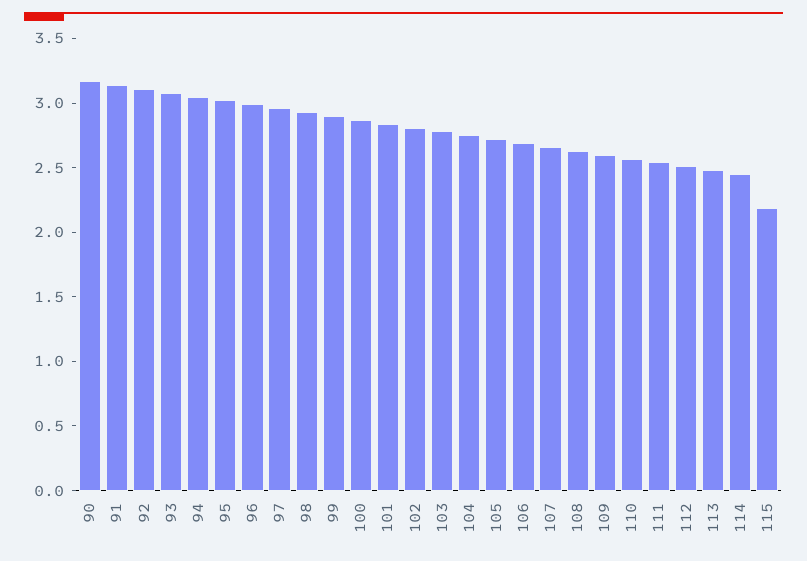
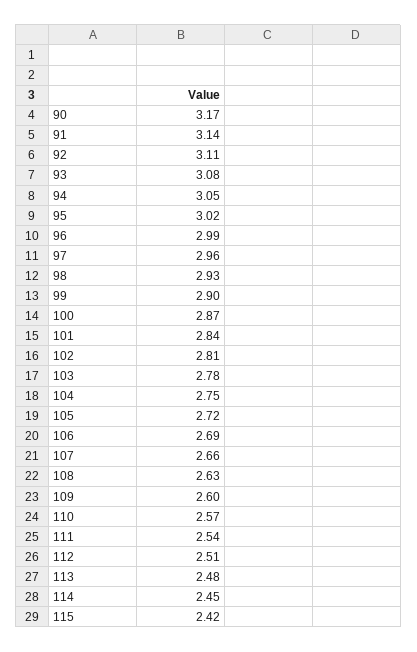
  {
    "90": 3.17,
    "91": 3.14,
    "92": 3.11,
    "93": 3.08,
    "94": 3.05,
    "95": 3.02,
    "96": 2.99,
    "97": 2.96,
    "98": 2.93,
    "99": 2.9,
    "100": 2.87,
    "101": 2.84,
    "102": 2.81,
    "103": 2.78,
    "104": 2.75,
    "105": 2.72,
    "106": 2.69,
    "107": 2.66,
    "108": 2.63,
    "109": 2.6,
    "110": 2.57,
    "111": 2.54,
    "112": 2.51,
    "113": 2.48,
    "114": 2.45,
-   "115": 2.2
+   "115": 2.42
  }

